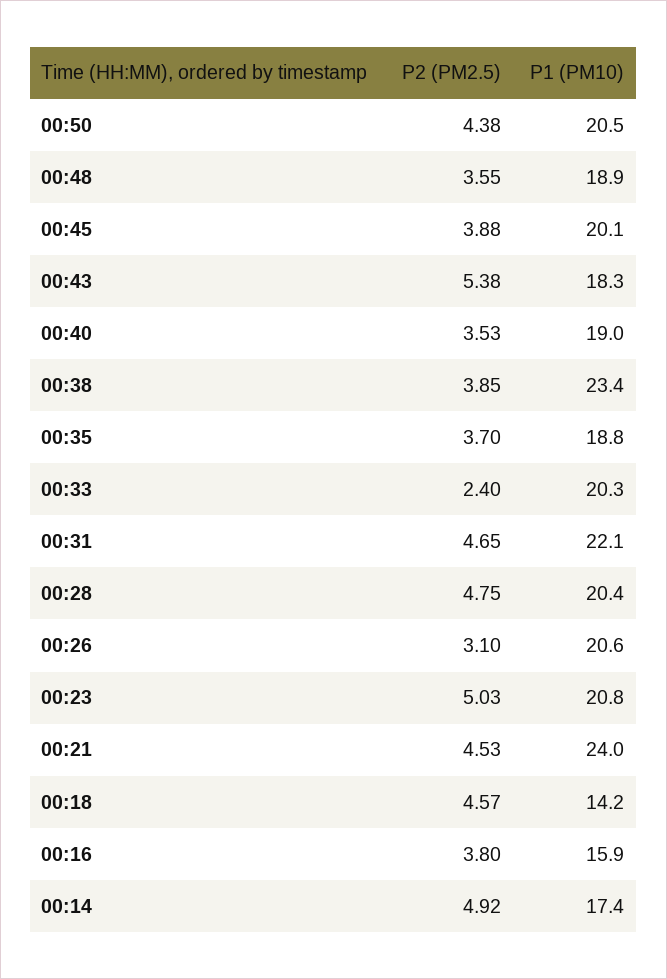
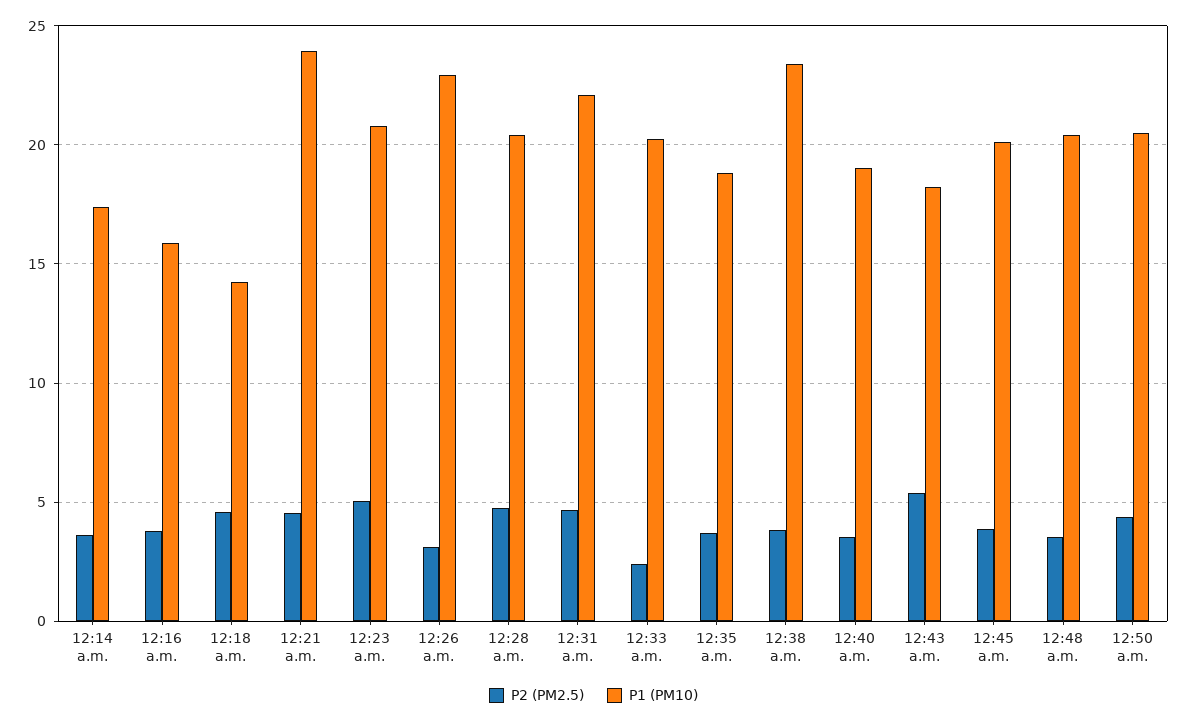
  {
    "P2 (PM2.5)": {
      "00:50": 4.38,
      "00:48": 3.55,
      "00:45": 3.88,
      "00:43": 5.38,
      "00:40": 3.53,
      "00:38": 3.85,
      "00:35": 3.7,
      "00:33": 2.4,
      "00:31": 4.65,
      "00:28": 4.75,
      "00:26": 3.1,
      "00:23": 5.03,
      "00:21": 4.53,
      "00:18": 4.57,
      "00:16": 3.8,
-     "00:14": 4.92
+     "00:14": 3.5
    },
    "P1 (PM10)": {
      "00:50": 20.5,
-     "00:48": 18.9,
+     "00:48": 20.5,
      "00:45": 20.1,
      "00:43": 18.3,
      "00:40": 19,
      "00:38": 23.4,
      "00:35": 18.8,
      "00:33": 20.3,
      "00:31": 22.1,
      "00:28": 20.4,
-     "00:26": 20.6,
+     "00:26": 23,
      "00:23": 20.8,
      "00:21": 24,
      "00:18": 14.2,
      "00:16": 15.9,
      "00:14": 17.4
    }
  }

